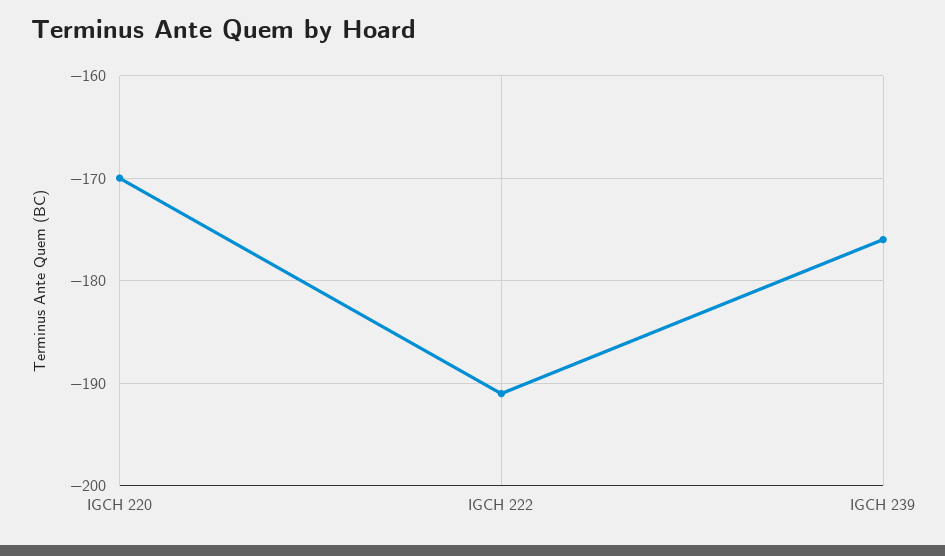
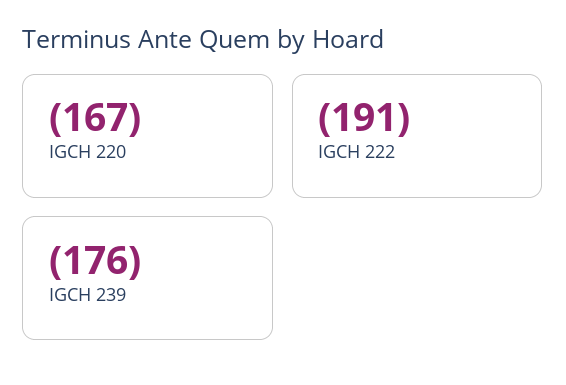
  {
-   "IGCH 220": -170,
+   "IGCH 220": -167,
    "IGCH 222": -191,
    "IGCH 239": -176
  }

